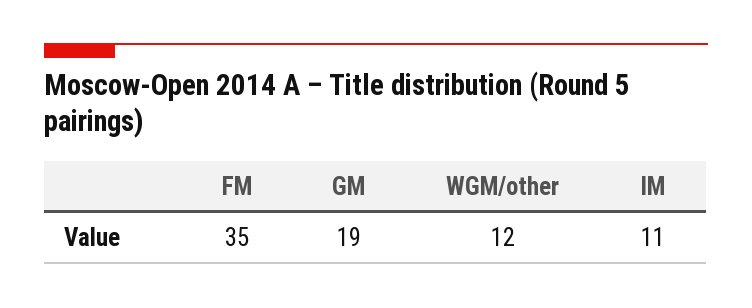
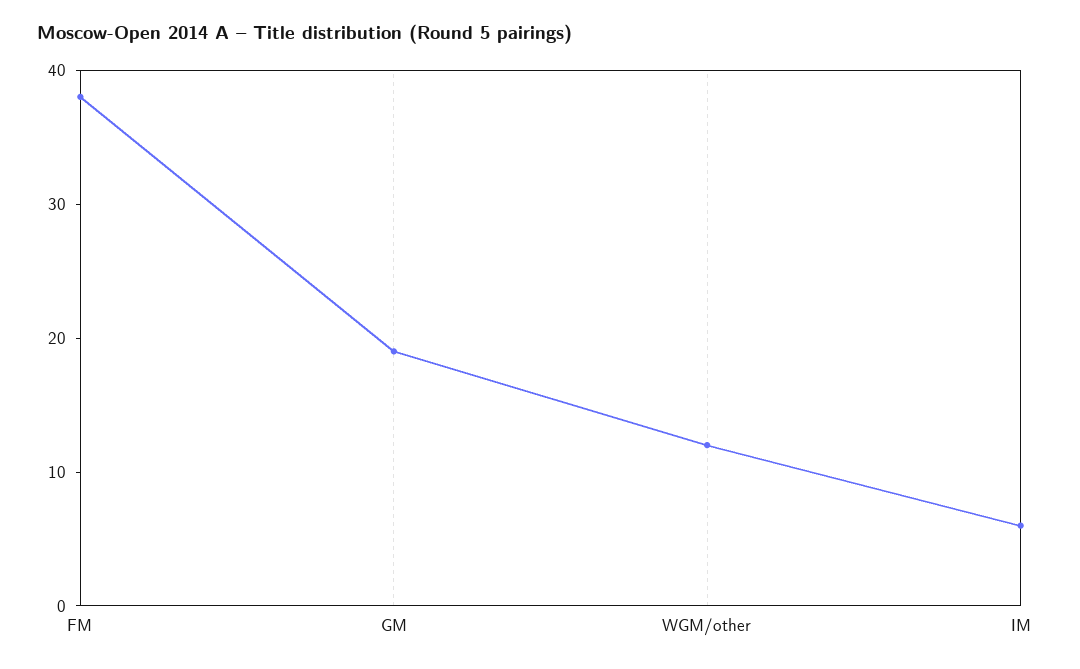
  {
-   "FM": 35,
+   "FM": 38,
    "GM": 19,
    "WGM/other": 12,
-   "IM": 11
+   "IM": 6
  }

